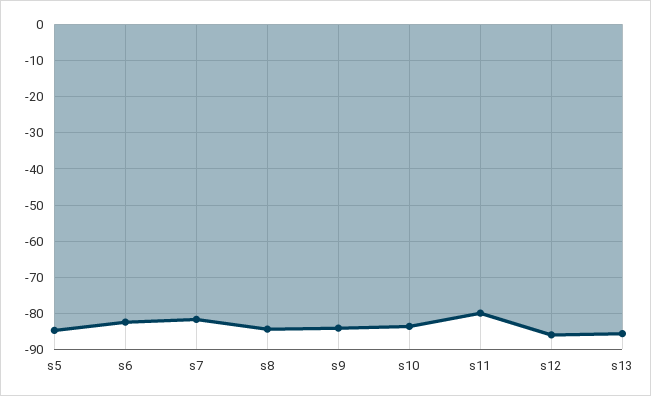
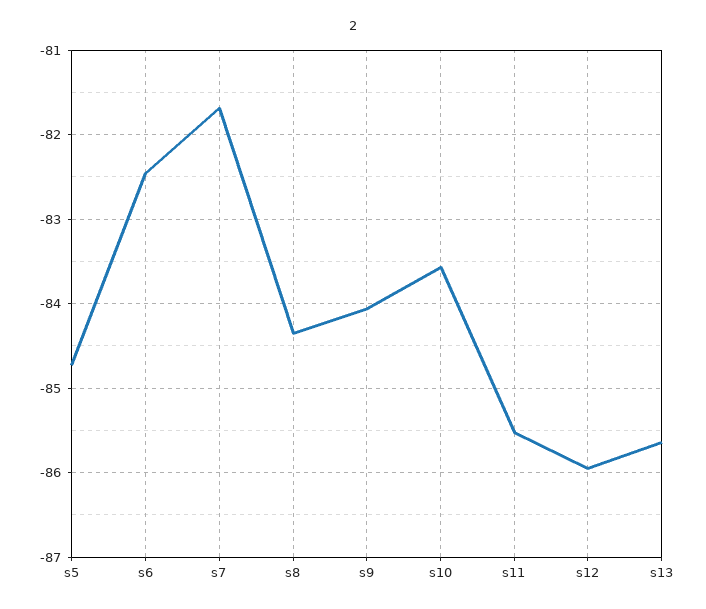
  {
    "s5": -84.7,
    "s6": -82.5,
    "s7": -81.7,
    "s8": -84.4,
    "s9": -84.1,
    "s10": -83.6,
-   "s11": -80,
+   "s11": -85.5,
    "s12": -86,
    "s13": -85.6
  }

